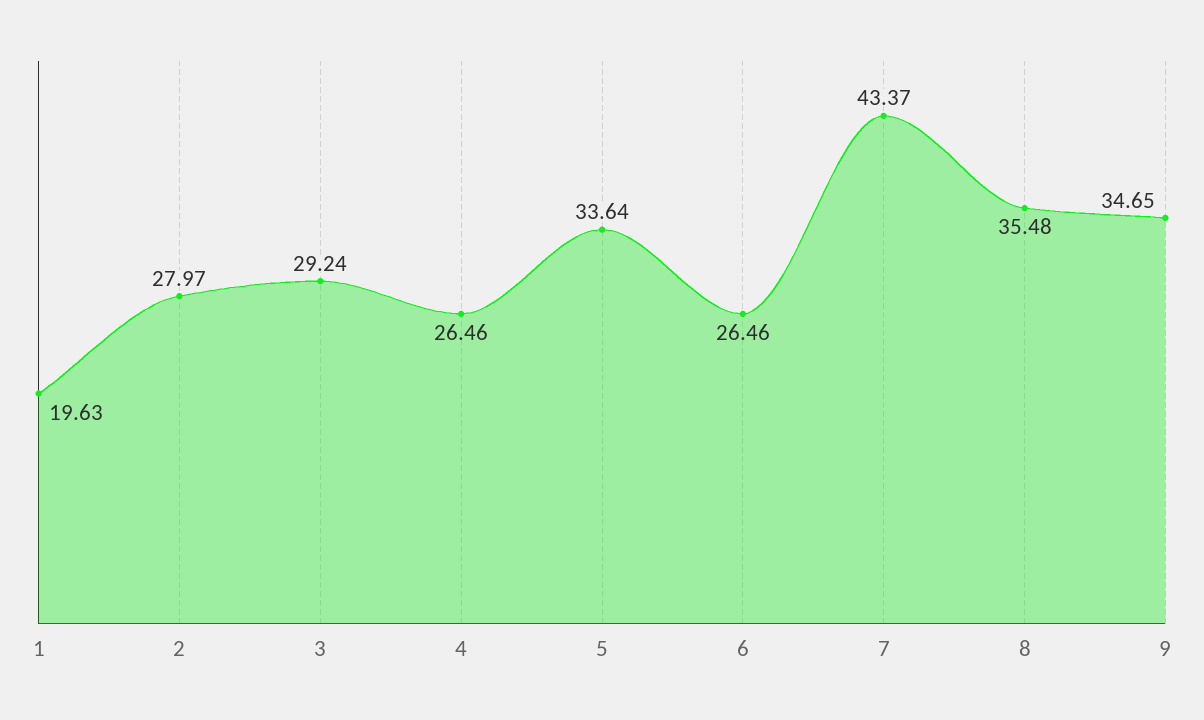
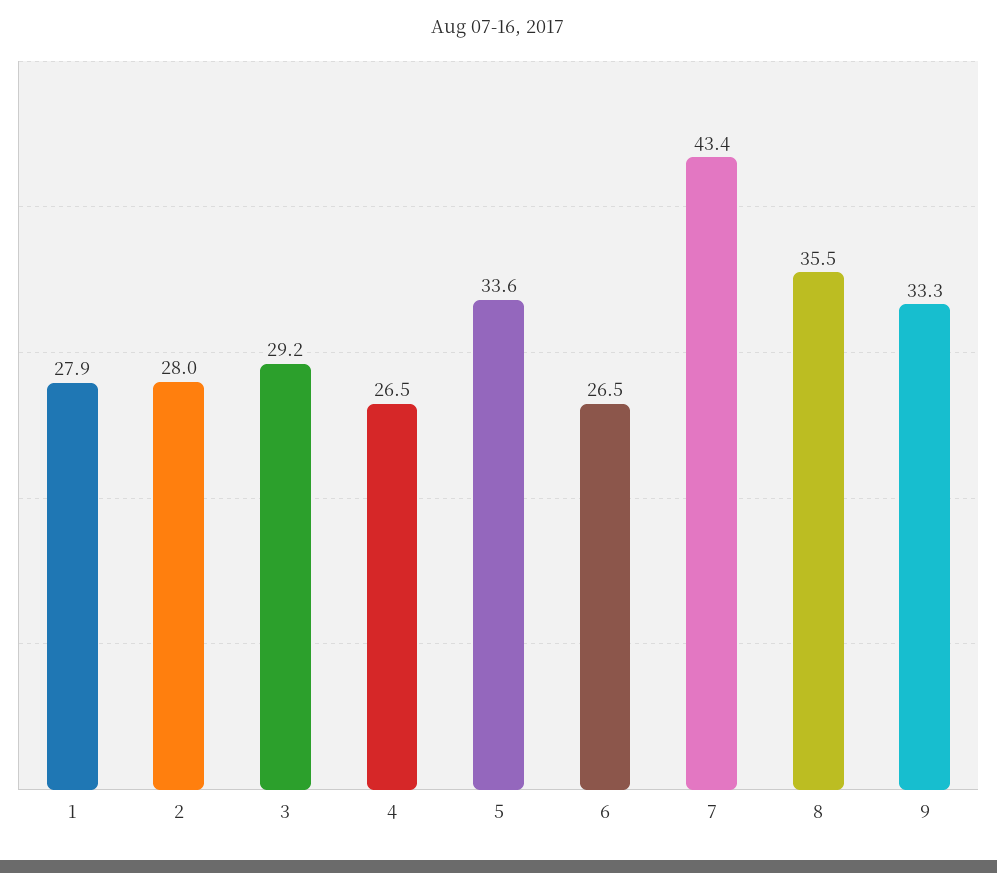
  {
-   "1": 19.63,
+   "1": 27.9,
    "2": 27.97,
    "3": 29.24,
    "4": 26.46,
    "5": 33.64,
    "6": 26.46,
    "7": 43.37,
    "8": 35.48,
-   "9": 34.65
+   "9": 33.3
  }

